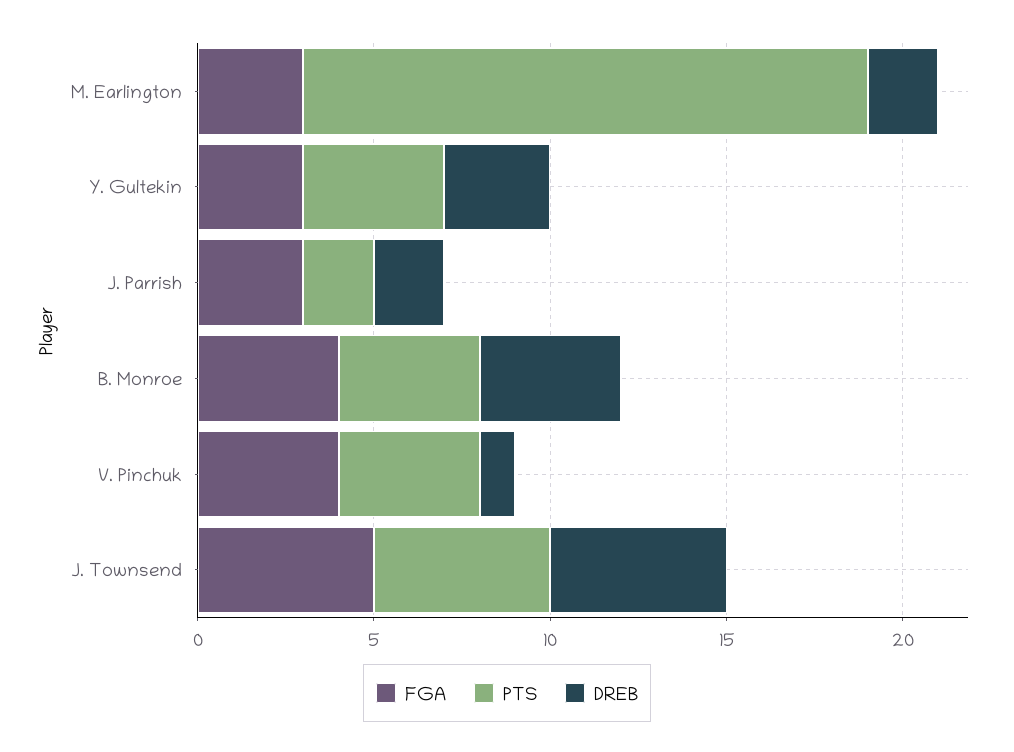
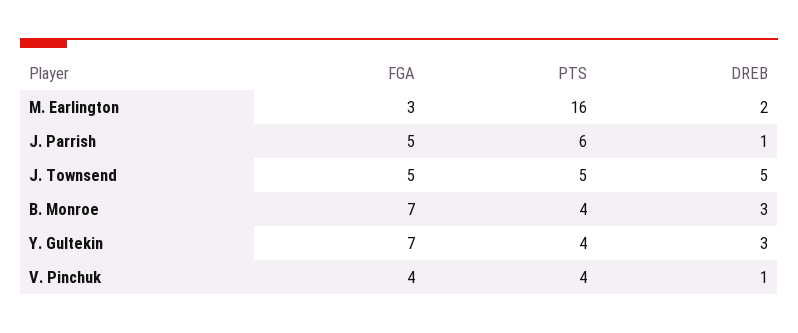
  {
    "FGA": {
      "M. Earlington": 3,
-     "Y. Gultekin": 3,
+     "Y. Gultekin": 7,
-     "J. Parrish": 3,
+     "J. Parrish": 5,
-     "B. Monroe": 4,
+     "B. Monroe": 7,
      "V. Pinchuk": 4,
      "J. Townsend": 5
    },
    "PTS": {
      "M. Earlington": 16,
      "Y. Gultekin": 4,
-     "J. Parrish": 2,
+     "J. Parrish": 6,
      "B. Monroe": 4,
      "V. Pinchuk": 4,
      "J. Townsend": 5
    },
    "DREB": {
      "M. Earlington": 2,
      "Y. Gultekin": 3,
-     "J. Parrish": 2,
+     "J. Parrish": 1,
-     "B. Monroe": 4,
+     "B. Monroe": 3,
      "V. Pinchuk": 1,
      "J. Townsend": 5
    }
  }

